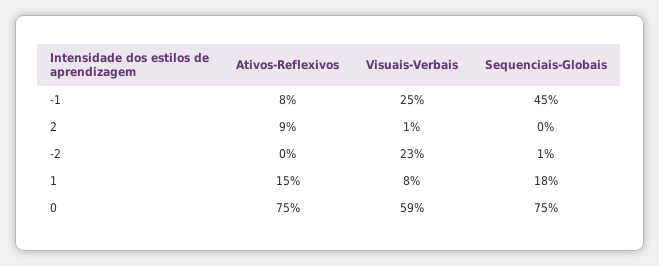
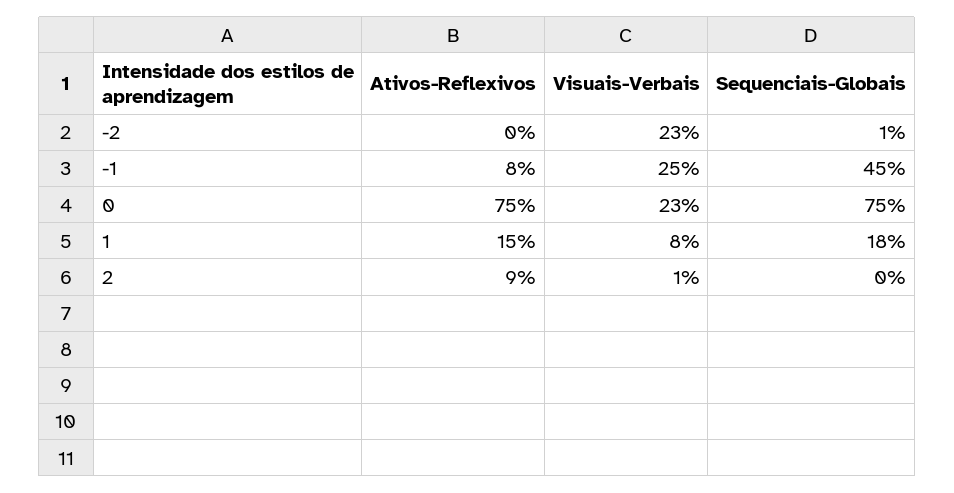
  {
    "Ativos-Reflexivos": {
      "-1": 8,
      "2": 9,
      "-2": 0,
      "1": 15,
      "0": 75
    },
    "Visuais-Verbais": {
      "-1": 25,
      "2": 1,
      "-2": 23,
      "1": 8,
-     "0": 59
+     "0": 23
    },
    "Sequenciais-Globais": {
      "-1": 45,
      "2": 0,
      "-2": 1,
      "1": 18,
      "0": 75
    }
  }

